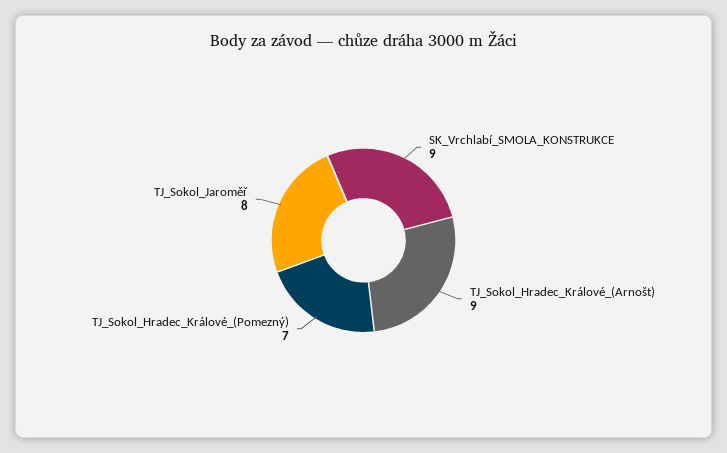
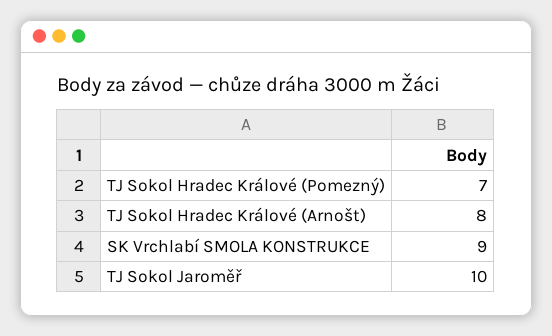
  {
    "SK_Vrchlabí_SMOLA_KONSTRUKCE": 9,
-   "TJ_Sokol_Hradec_Králové_(Arnošt)": 9,
+   "TJ_Sokol_Hradec_Králové_(Arnošt)": 8,
    "TJ_Sokol_Hradec_Králové_(Pomezný)": 7,
-   "TJ_Sokol_Jaroměř": 8
+   "TJ_Sokol_Jaroměř": 10
  }

